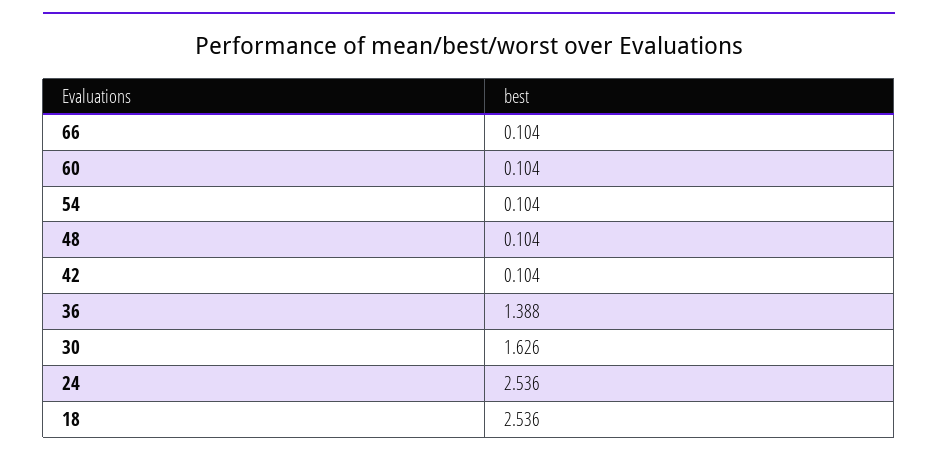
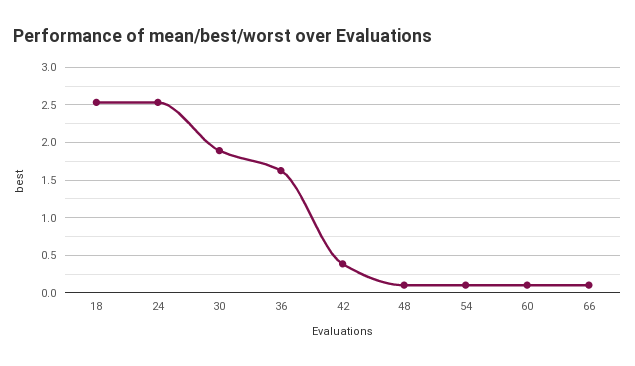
  {
    "66": 0.104,
    "60": 0.104,
    "54": 0.104,
    "48": 0.104,
-   "42": 0.104,
+   "42": 0.4,
-   "36": 1.388,
+   "36": 1.6,
-   "30": 1.626,
+   "30": 1.9,
    "24": 2.536,
    "18": 2.536
  }

